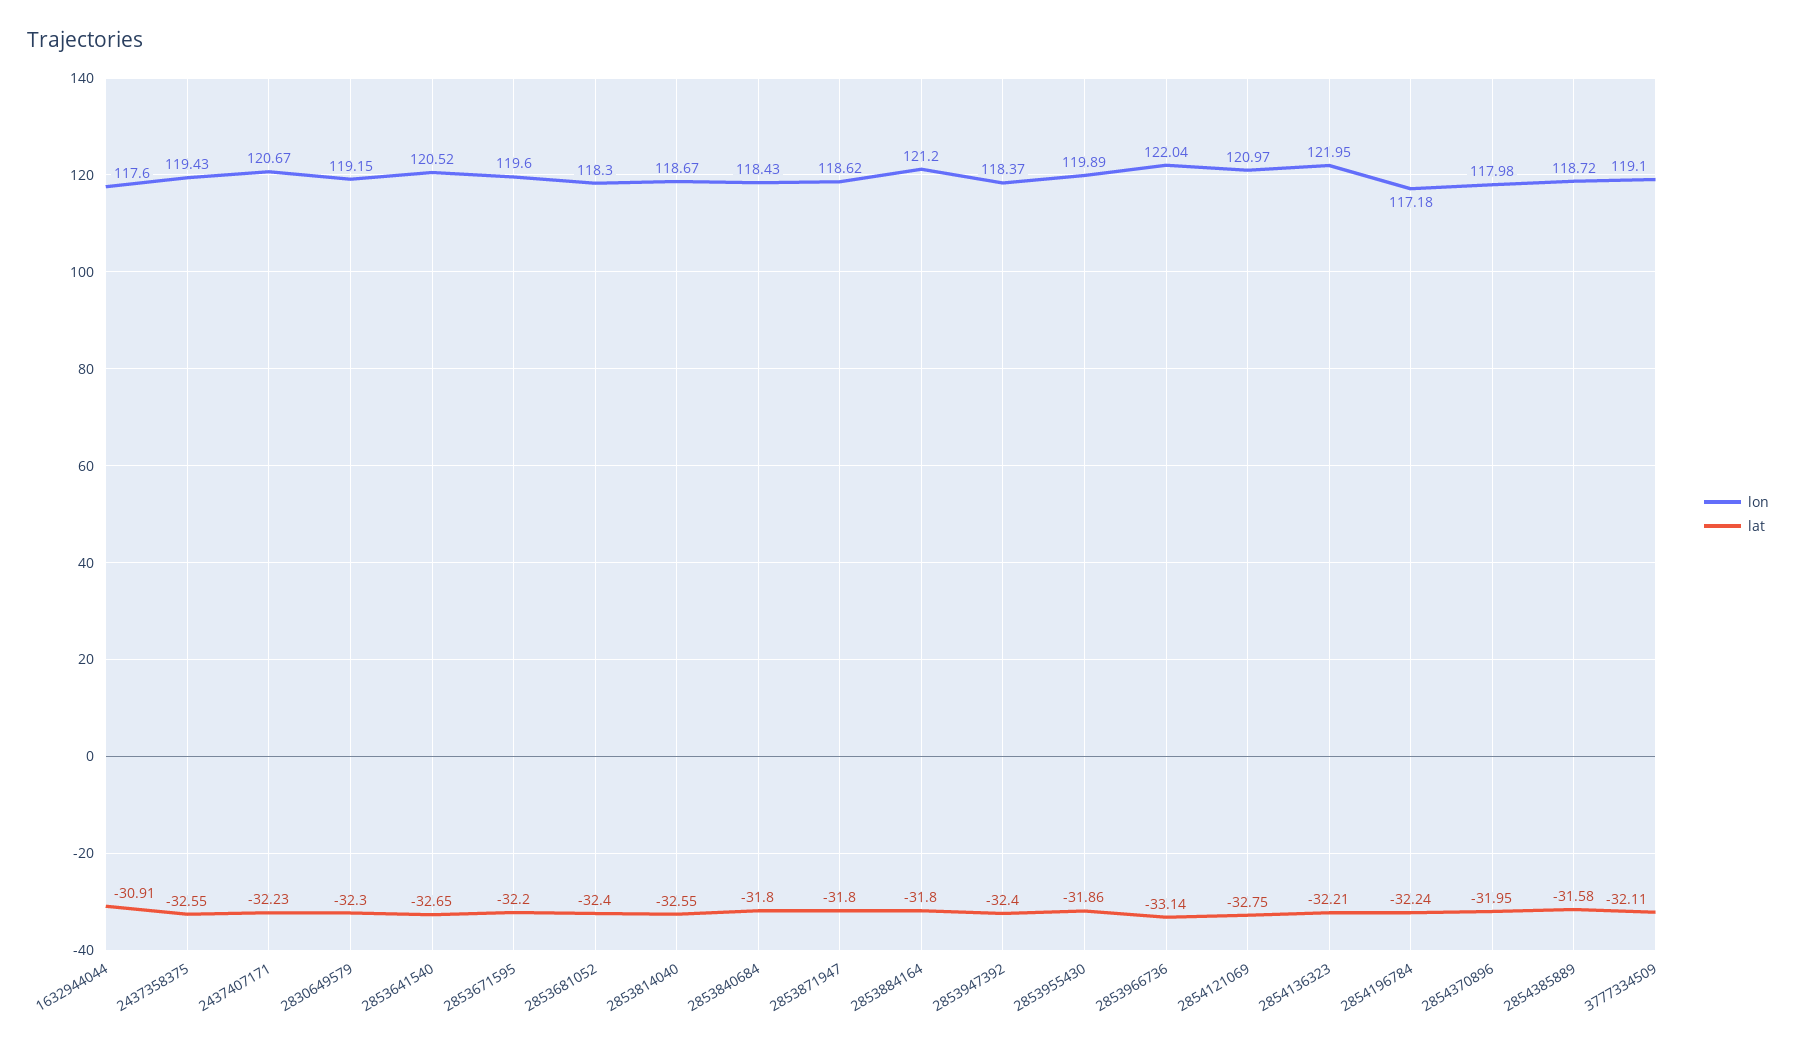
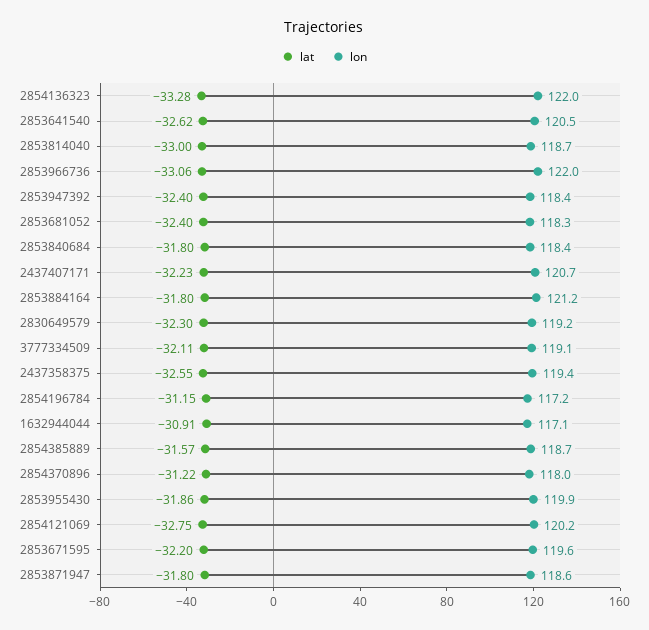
  {
    "lon": {
-     "1632944044": 117.6,
+     "1632944044": 117.1,
      "2437358375": 119.43,
      "2437407171": 120.67,
      "2830649579": 119.15,
      "2853641540": 120.52,
      "2853671595": 119.6,
      "2853681052": 118.3,
      "2853814040": 118.67,
      "2853840684": 118.43,
      "2853871947": 118.62,
      "2853884164": 121.2,
      "2853947392": 118.37,
      "2853955430": 119.89,
      "2853966736": 122.04,
-     "2854121069": 120.97,
+     "2854121069": 120.2,
      "2854136323": 121.95,
      "2854196784": 117.18,
      "2854370896": 117.98,
      "2854385889": 118.72,
      "3777334509": 119.1
    },
    "lat": {
      "1632944044": -30.91,
      "2437358375": -32.55,
      "2437407171": -32.23,
      "2830649579": -32.3,
-     "2853641540": -32.65,
+     "2853641540": -32.62,
      "2853671595": -32.2,
      "2853681052": -32.4,
-     "2853814040": -32.55,
+     "2853814040": -33,
      "2853840684": -31.8,
      "2853871947": -31.8,
      "2853884164": -31.8,
      "2853947392": -32.4,
      "2853955430": -31.86,
-     "2853966736": -33.14,
+     "2853966736": -33.06,
      "2854121069": -32.75,
-     "2854136323": -32.21,
+     "2854136323": -33.28,
-     "2854196784": -32.24,
+     "2854196784": -31.15,
-     "2854370896": -31.95,
+     "2854370896": -31.22,
-     "2854385889": -31.58,
+     "2854385889": -31.57,
      "3777334509": -32.11
    }
  }

